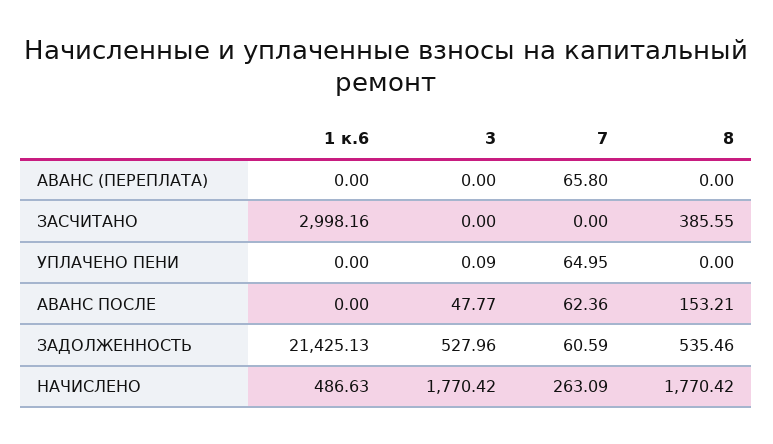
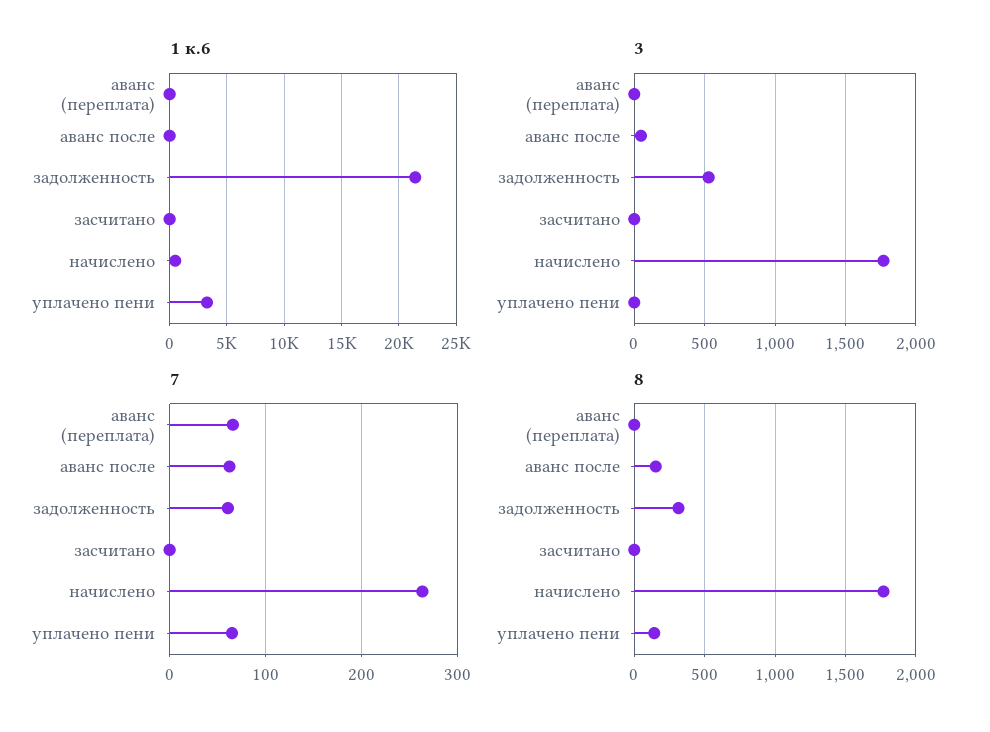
  {
    "1 к.6": {
      "АВАНС (ПЕРЕПЛАТА)": 0,
-     "ЗАСЧИТАНО": 2998.16,
+     "ЗАСЧИТАНО": 0,
-     "УПЛАЧЕНО ПЕНИ": 0,
+     "УПЛАЧЕНО ПЕНИ": 3000,
      "АВАНС ПОСЛЕ": 0,
      "ЗАДОЛЖЕННОСТЬ": 21425.13,
      "НАЧИСЛЕНО": 486.63
    },
    "3": {
      "АВАНС (ПЕРЕПЛАТА)": 0,
      "ЗАСЧИТАНО": 0,
      "УПЛАЧЕНО ПЕНИ": 0.09,
      "АВАНС ПОСЛЕ": 47.77,
      "ЗАДОЛЖЕННОСТЬ": 527.96,
      "НАЧИСЛЕНО": 1770.42
    },
    "7": {
      "АВАНС (ПЕРЕПЛАТА)": 65.8,
      "ЗАСЧИТАНО": 0,
      "УПЛАЧЕНО ПЕНИ": 64.95,
      "АВАНС ПОСЛЕ": 62.36,
      "ЗАДОЛЖЕННОСТЬ": 60.59,
      "НАЧИСЛЕНО": 263.09
    },
    "8": {
      "АВАНС (ПЕРЕПЛАТА)": 0,
-     "ЗАСЧИТАНО": 385.55,
+     "ЗАСЧИТАНО": 0,
-     "УПЛАЧЕНО ПЕНИ": 0,
+     "УПЛАЧЕНО ПЕНИ": 150,
      "АВАНС ПОСЛЕ": 153.21,
-     "ЗАДОЛЖЕННОСТЬ": 535.46,
+     "ЗАДОЛЖЕННОСТЬ": 300,
      "НАЧИСЛЕНО": 1770.42
    }
  }

